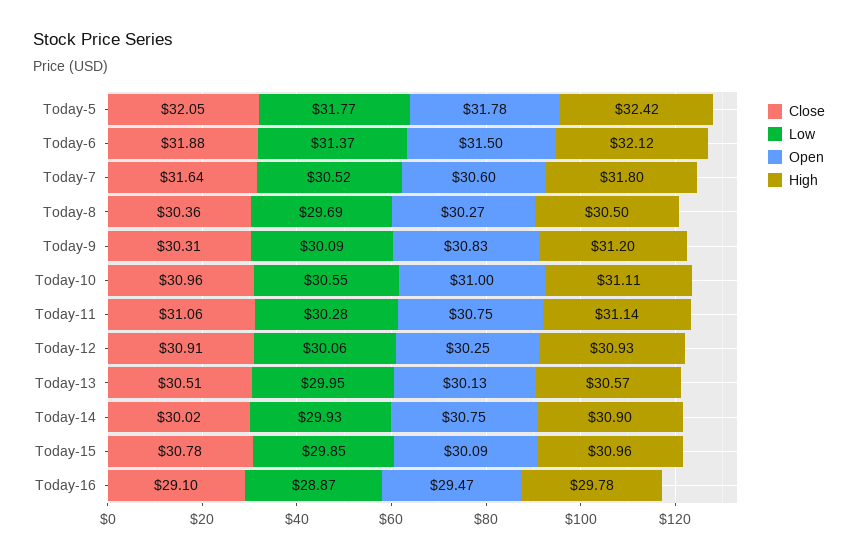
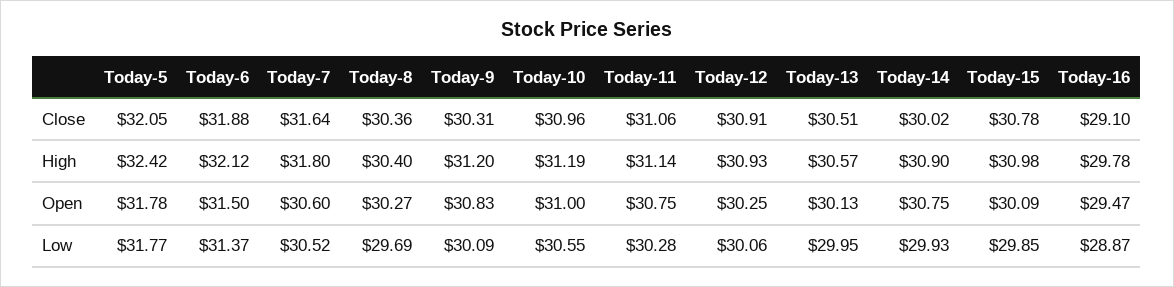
  {
    "Close": {
      "Today-5": 32.05,
      "Today-6": 31.88,
      "Today-7": 31.64,
      "Today-8": 30.36,
      "Today-9": 30.31,
      "Today-10": 30.96,
      "Today-11": 31.06,
      "Today-12": 30.91,
      "Today-13": 30.51,
      "Today-14": 30.02,
      "Today-15": 30.78,
      "Today-16": 29.1
    },
    "Low": {
      "Today-5": 31.77,
      "Today-6": 31.37,
      "Today-7": 30.52,
      "Today-8": 29.69,
      "Today-9": 30.09,
      "Today-10": 30.55,
      "Today-11": 30.28,
      "Today-12": 30.06,
      "Today-13": 29.95,
      "Today-14": 29.93,
      "Today-15": 29.85,
      "Today-16": 28.87
    },
    "Open": {
      "Today-5": 31.78,
      "Today-6": 31.5,
      "Today-7": 30.6,
      "Today-8": 30.27,
      "Today-9": 30.83,
      "Today-10": 31,
      "Today-11": 30.75,
      "Today-12": 30.25,
      "Today-13": 30.13,
      "Today-14": 30.75,
      "Today-15": 30.09,
      "Today-16": 29.47
    },
    "High": {
      "Today-5": 32.42,
      "Today-6": 32.12,
      "Today-7": 31.8,
-     "Today-8": 30.5,
+     "Today-8": 30.4,
      "Today-9": 31.2,
-     "Today-10": 31.11,
+     "Today-10": 31.19,
      "Today-11": 31.14,
      "Today-12": 30.93,
      "Today-13": 30.57,
      "Today-14": 30.9,
-     "Today-15": 30.96,
+     "Today-15": 30.98,
      "Today-16": 29.78
    }
  }

